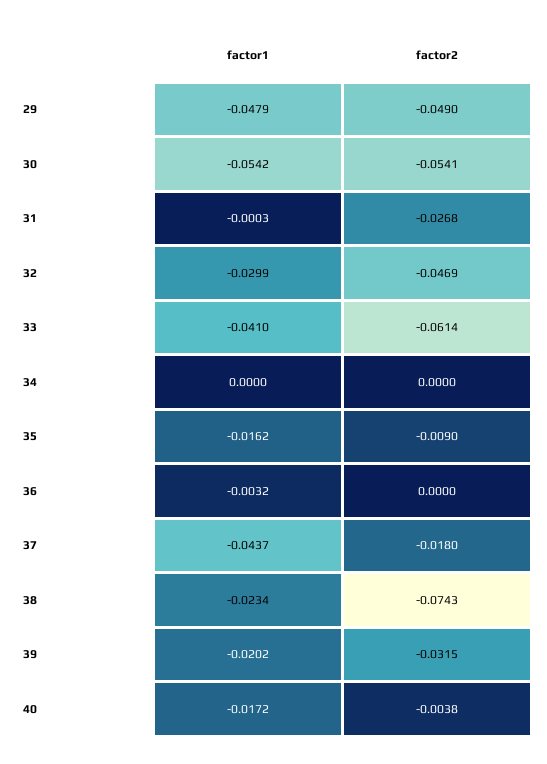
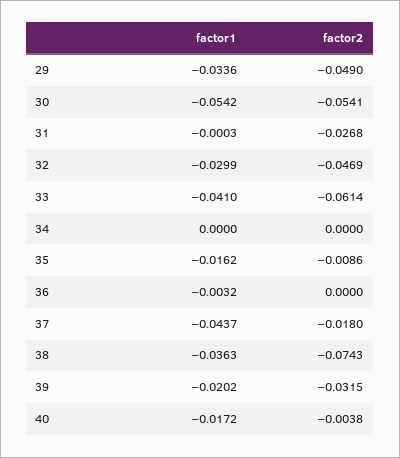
  {
    "factor1": {
-     "29": -0.0479,
+     "29": -0.0336,
      "30": -0.0542,
      "31": -0.0003,
      "32": -0.0299,
      "33": -0.041,
      "34": 0,
      "35": -0.0162,
      "36": -0.0032,
      "37": -0.0437,
-     "38": -0.0234,
+     "38": -0.0363,
      "39": -0.0202,
      "40": -0.0172
    },
    "factor2": {
      "29": -0.049,
      "30": -0.0541,
      "31": -0.0268,
      "32": -0.0469,
      "33": -0.0614,
      "34": 0,
-     "35": -0.009,
+     "35": -0.0086,
      "36": 0,
      "37": -0.018,
      "38": -0.0743,
      "39": -0.0315,
      "40": -0.0038
    }
  }

